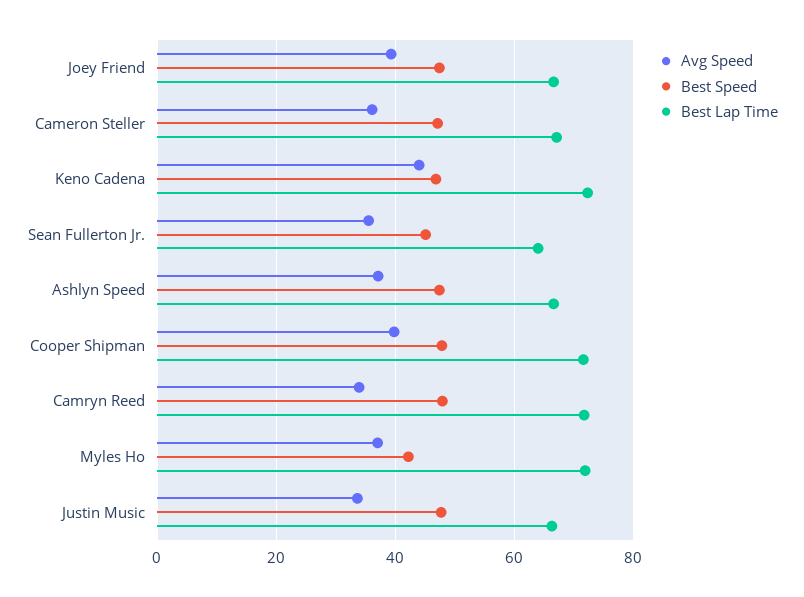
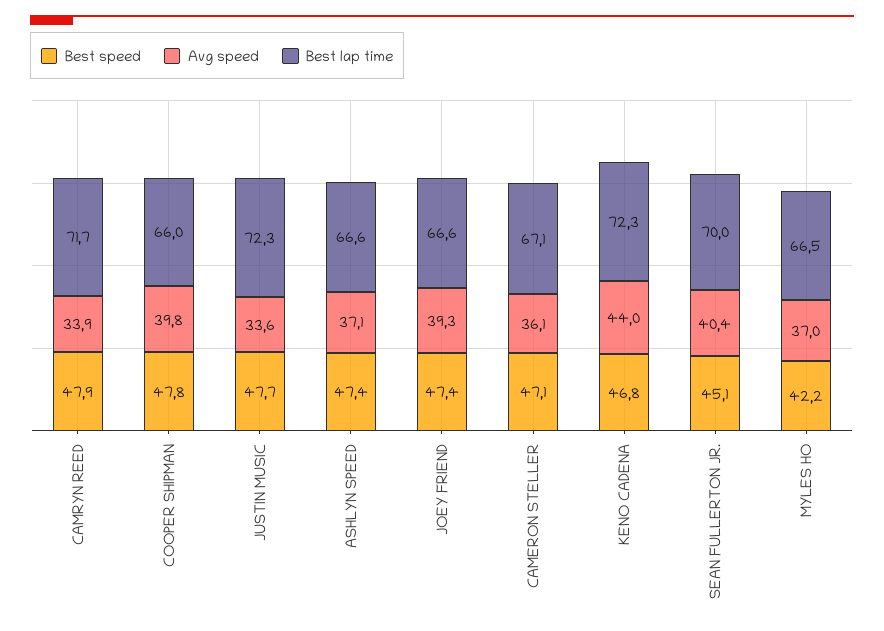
  {
    "Avg Speed": {
      "Joey Friend": 39.3,
      "Cameron Steller": 36.1,
      "Keno Cadena": 44,
-     "Sean Fullerton Jr.": 36,
+     "Sean Fullerton Jr.": 40.4,
      "Ashlyn Speed": 37.1,
      "Cooper Shipman": 39.8,
      "Camryn Reed": 33.9,
      "Myles Ho": 37,
      "Justin Music": 33.6
    },
    "Best Speed": {
      "Joey Friend": 47.4,
      "Cameron Steller": 47.1,
      "Keno Cadena": 46.8,
      "Sean Fullerton Jr.": 45.1,
      "Ashlyn Speed": 47.4,
      "Cooper Shipman": 47.8,
      "Camryn Reed": 47.9,
      "Myles Ho": 42.2,
      "Justin Music": 47.7
    },
    "Best Lap Time": {
      "Joey Friend": 66.6,
      "Cameron Steller": 67.1,
      "Keno Cadena": 72.3,
-     "Sean Fullerton Jr.": 64,
+     "Sean Fullerton Jr.": 70,
      "Ashlyn Speed": 66.6,
-     "Cooper Shipman": 72,
+     "Cooper Shipman": 66,
      "Camryn Reed": 71.7,
-     "Myles Ho": 72,
+     "Myles Ho": 66.5,
-     "Justin Music": 66
+     "Justin Music": 72.3
    }
  }

